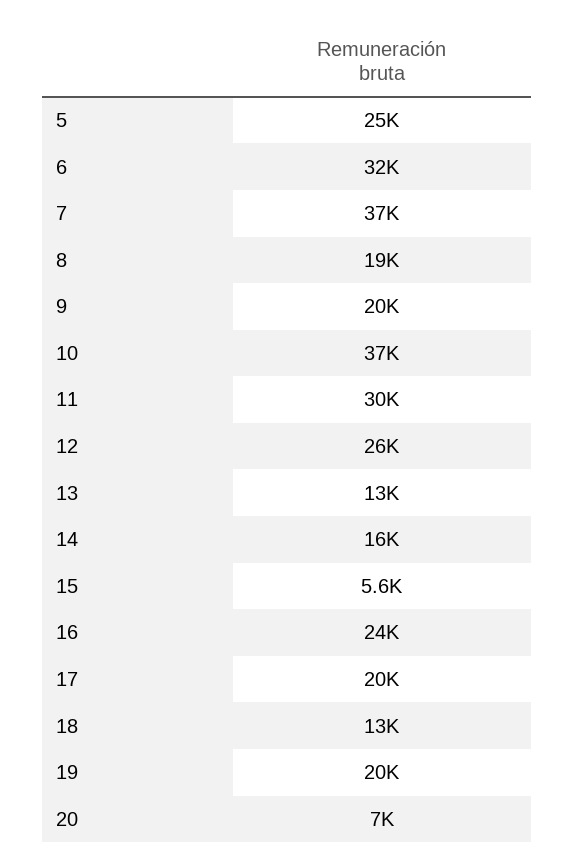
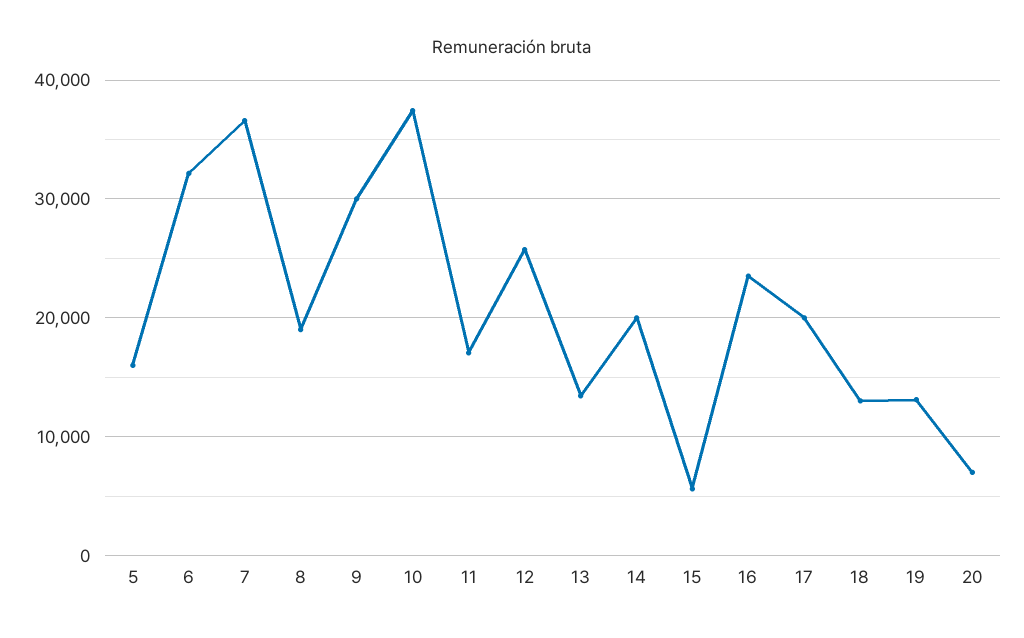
  {
-   "5": 25000,
+   "5": 16000,
    "6": 32000,
    "7": 37000,
    "8": 19000,
-   "9": 20000,
+   "9": 30000,
    "10": 37000,
-   "11": 30000,
+   "11": 17000,
    "12": 26000,
    "13": 13000,
-   "14": 16000,
+   "14": 20000,
    "15": 5600,
    "16": 24000,
    "17": 20000,
    "18": 13000,
-   "19": 20000,
+   "19": 13000,
    "20": 7000
  }

